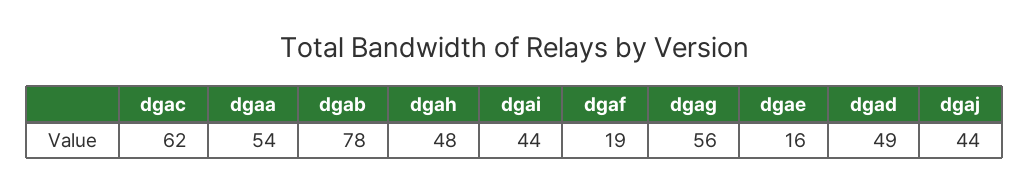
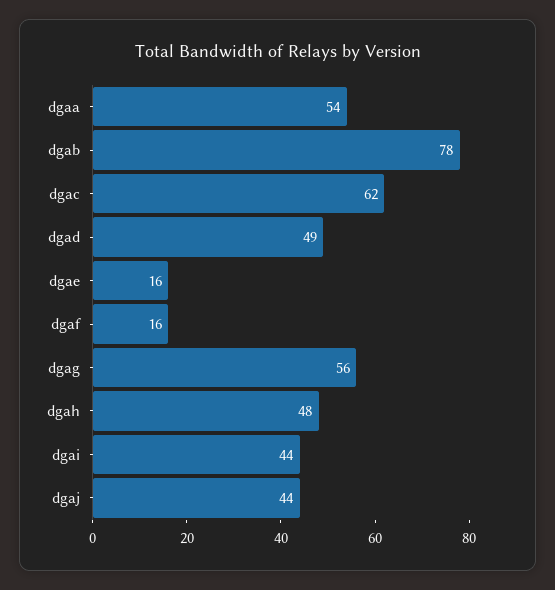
  {
    "dgac": 62,
    "dgaa": 54,
    "dgab": 78,
    "dgah": 48,
    "dgai": 44,
-   "dgaf": 19,
+   "dgaf": 16,
    "dgag": 56,
    "dgae": 16,
    "dgad": 49,
    "dgaj": 44
  }

